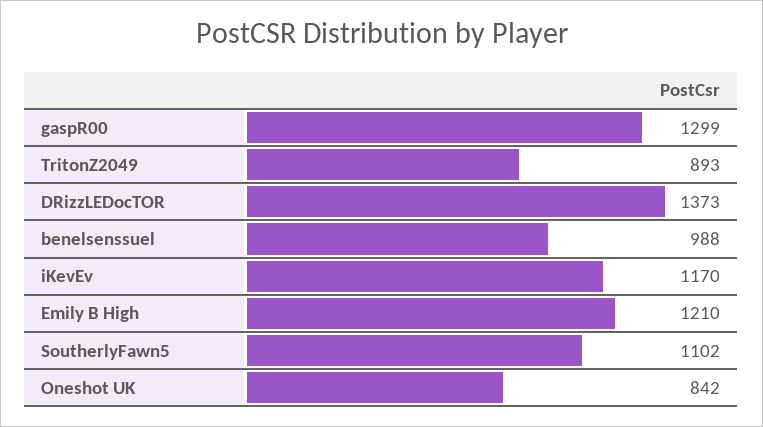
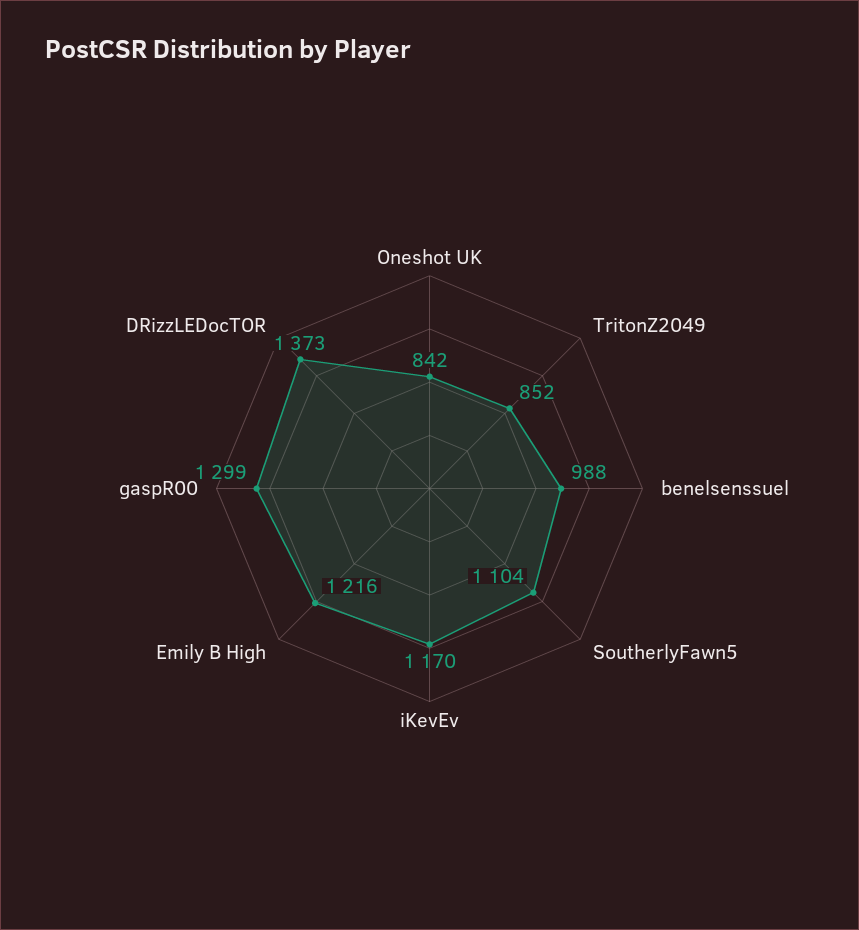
  {
    "gaspR00": 1299,
-   "TritonZ2049": 893,
+   "TritonZ2049": 852,
    "DRizzLEDocTOR": 1373,
    "benelsenssuel": 988,
    "iKevEv": 1170,
-   "Emily B High": 1210,
+   "Emily B High": 1216,
-   "SoutherlyFawn5": 1102,
+   "SoutherlyFawn5": 1104,
    "Oneshot UK": 842
  }

